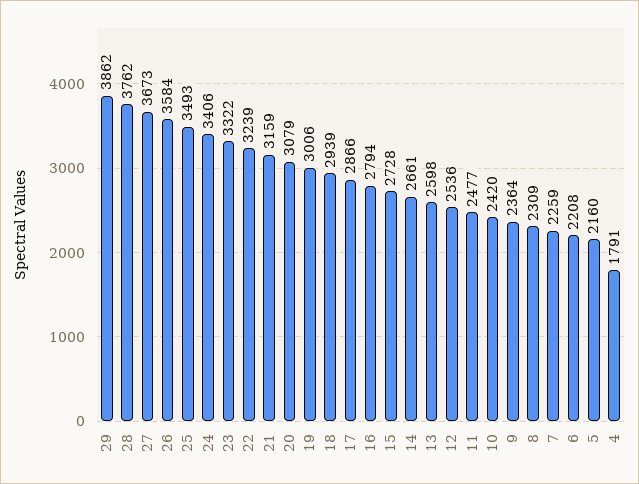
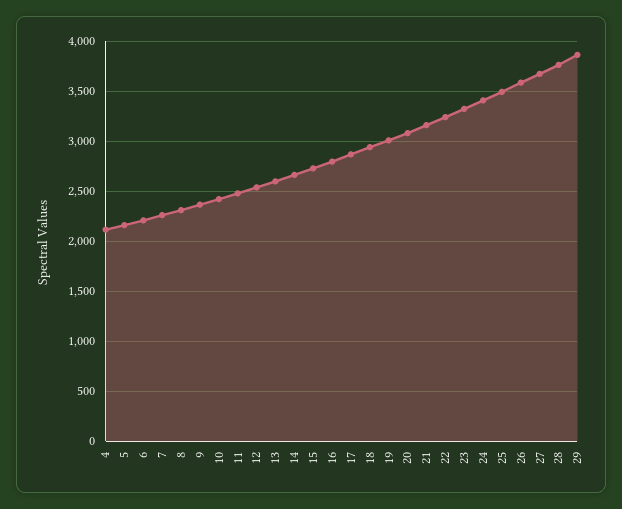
  {
    "29": 3862,
    "28": 3762,
    "27": 3673,
    "26": 3584,
    "25": 3493,
    "24": 3406,
    "23": 3322,
    "22": 3239,
    "21": 3159,
    "20": 3079,
    "19": 3006,
    "18": 2939,
    "17": 2866,
    "16": 2794,
    "15": 2728,
    "14": 2661,
    "13": 2598,
    "12": 2536,
    "11": 2477,
    "10": 2420,
    "9": 2364,
    "8": 2309,
    "7": 2259,
    "6": 2208,
    "5": 2160,
-   "4": 1791
+   "4": 2100
  }

